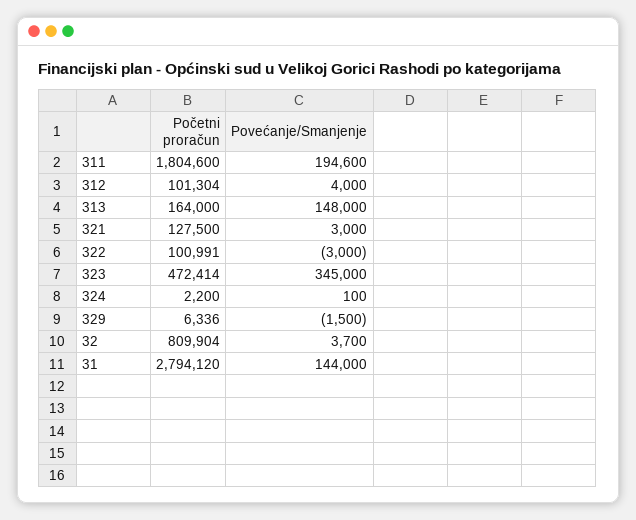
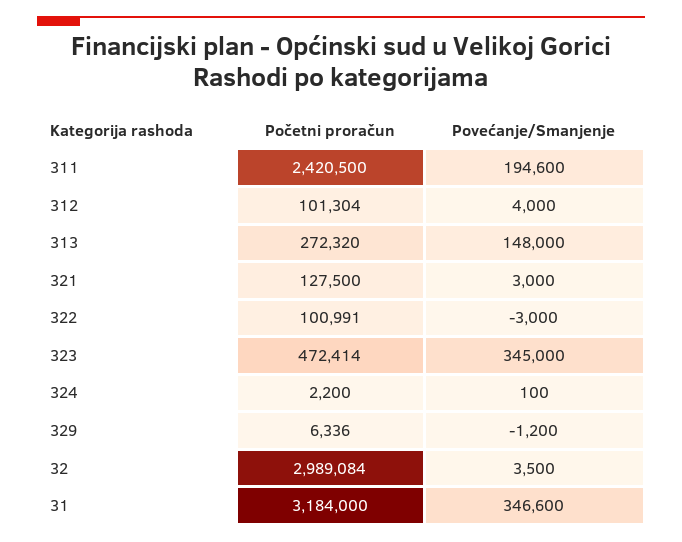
  {
    "Početni proračun": {
-     "311": 1804600,
+     "311": 2420500,
      "312": 101304,
-     "313": 164000,
+     "313": 272320,
      "321": 127500,
      "322": 100991,
      "323": 472414,
      "324": 2200,
      "329": 6336,
-     "32": 809904,
+     "32": 2989084,
-     "31": 2794120
+     "31": 3184000
    },
    "Povećanje/Smanjenje": {
      "311": 194600,
      "312": 4000,
      "313": 148000,
      "321": 3000,
      "322": -3000,
      "323": 345000,
      "324": 100,
-     "329": -1500,
+     "329": -1200,
-     "32": 3700,
+     "32": 3500,
-     "31": 144000
+     "31": 346600
    }
  }

